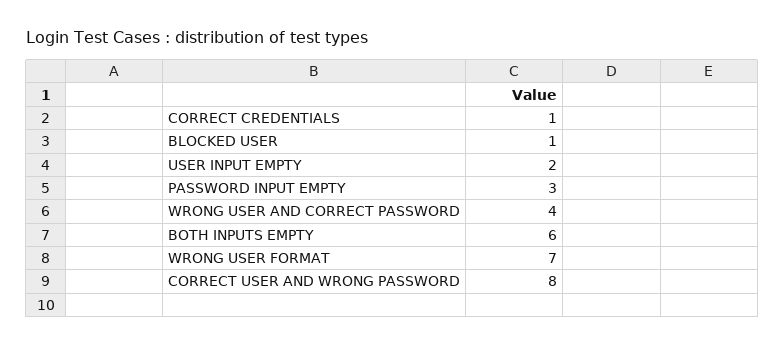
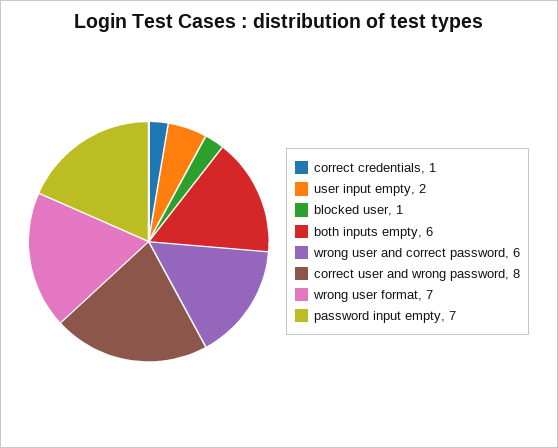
  {
    "CORRECT CREDENTIALS": 1,
    "BLOCKED USER": 1,
    "USER INPUT EMPTY": 2,
-   "PASSWORD INPUT EMPTY": 3,
+   "PASSWORD INPUT EMPTY": 7,
-   "WRONG USER AND CORRECT PASSWORD": 4,
+   "WRONG USER AND CORRECT PASSWORD": 6,
    "BOTH INPUTS EMPTY": 6,
    "WRONG USER FORMAT": 7,
    "CORRECT USER AND WRONG PASSWORD": 8
  }

